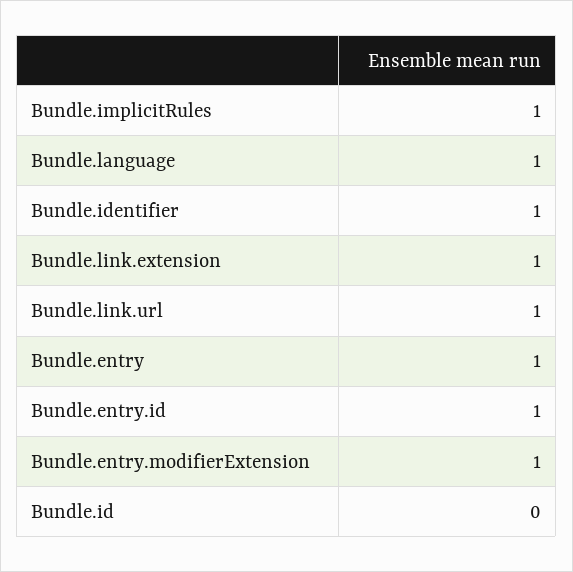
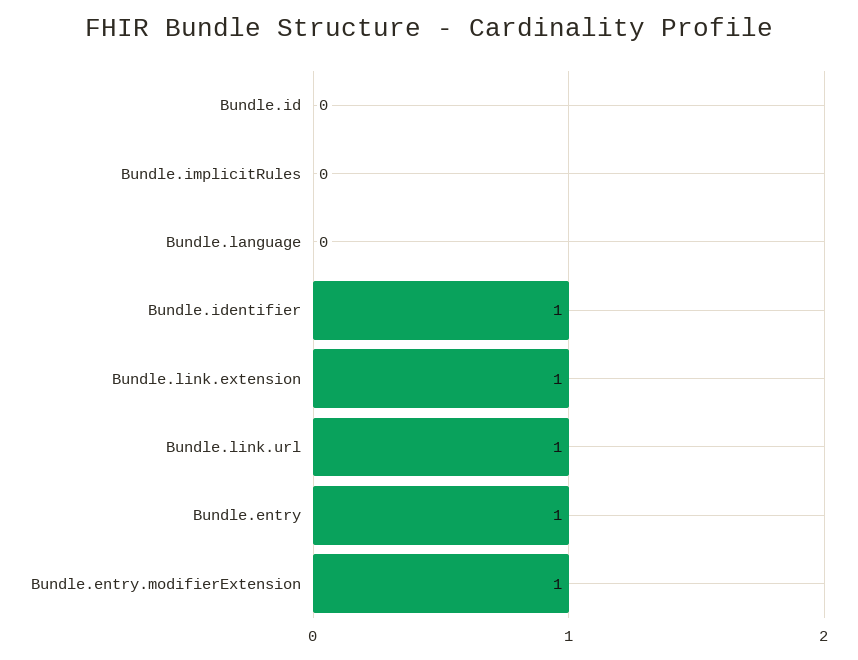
  {
-   "Bundle.implicitRules": 1,
+   "Bundle.implicitRules": 0,
-   "Bundle.language": 1,
+   "Bundle.language": 0,
    "Bundle.identifier": 1,
    "Bundle.link.extension": 1,
    "Bundle.link.url": 1,
    "Bundle.entry": 1,
-   "Bundle.entry.id": 1,
    "Bundle.entry.modifierExtension": 1,
    "Bundle.id": 0
  }

